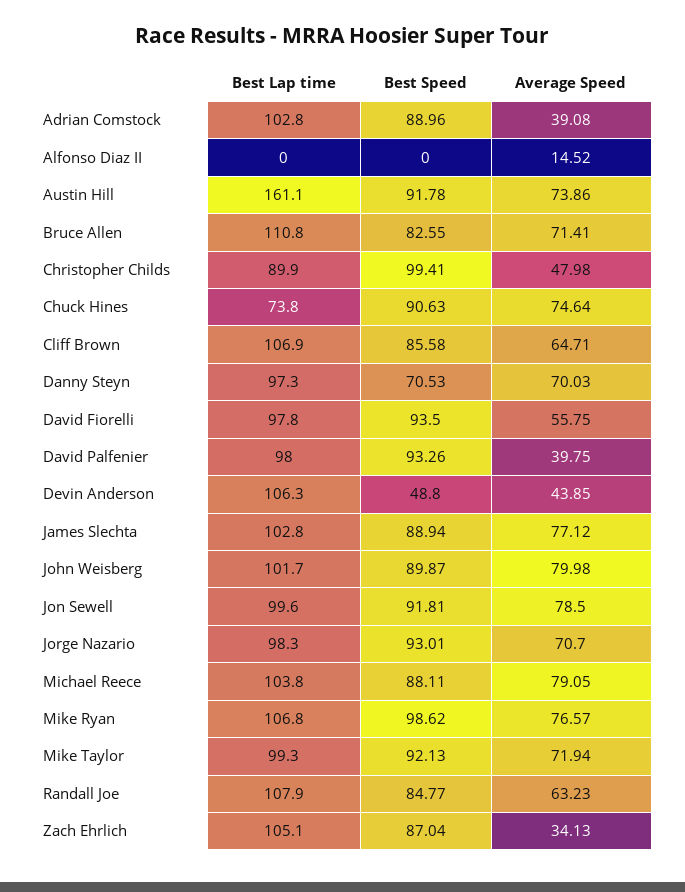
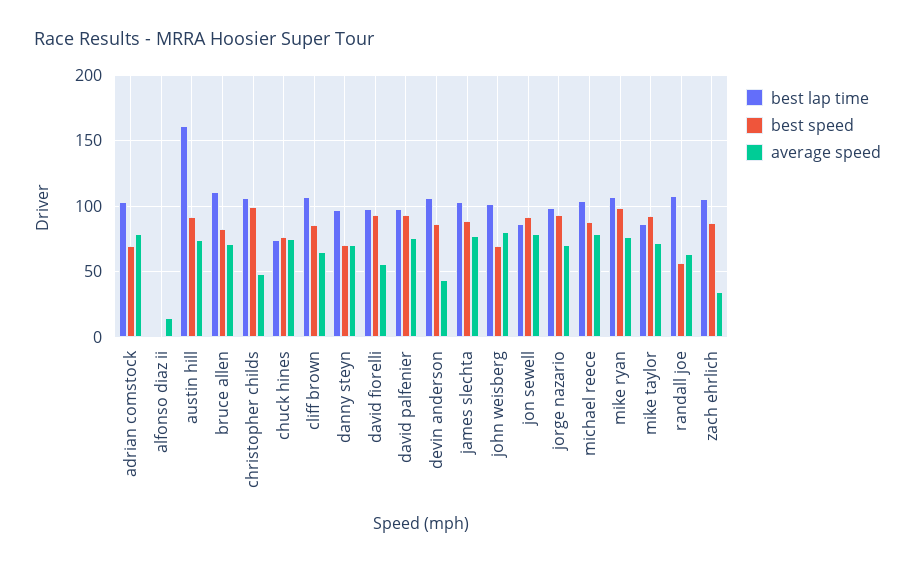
  {
    "Best Lap time": {
      "Adrian Comstock": 102.8,
      "Alfonso Diaz II": 0,
      "Austin Hill": 161.1,
      "Bruce Allen": 110.8,
-     "Christopher Childs": 89.9,
+     "Christopher Childs": 105,
      "Chuck Hines": 73.8,
      "Cliff Brown": 106.9,
      "Danny Steyn": 97.3,
      "David Fiorelli": 97.8,
      "David Palfenier": 98,
      "Devin Anderson": 106.3,
      "James Slechta": 102.8,
      "John Weisberg": 101.7,
-     "Jon Sewell": 99.6,
+     "Jon Sewell": 85,
      "Jorge Nazario": 98.3,
      "Michael Reece": 103.8,
      "Mike Ryan": 106.8,
-     "Mike Taylor": 99.3,
+     "Mike Taylor": 85,
      "Randall Joe": 107.9,
      "Zach Ehrlich": 105.1
    },
    "Best Speed": {
-     "Adrian Comstock": 88.96,
+     "Adrian Comstock": 70,
      "Alfonso Diaz II": 0,
      "Austin Hill": 91.78,
      "Bruce Allen": 82.55,
      "Christopher Childs": 99.41,
-     "Chuck Hines": 90.63,
+     "Chuck Hines": 75,
      "Cliff Brown": 85.58,
      "Danny Steyn": 70.53,
      "David Fiorelli": 93.5,
      "David Palfenier": 93.26,
-     "Devin Anderson": 48.8,
+     "Devin Anderson": 85,
      "James Slechta": 88.94,
-     "John Weisberg": 89.87,
+     "John Weisberg": 70,
      "Jon Sewell": 91.81,
      "Jorge Nazario": 93.01,
      "Michael Reece": 88.11,
      "Mike Ryan": 98.62,
      "Mike Taylor": 92.13,
-     "Randall Joe": 84.77,
+     "Randall Joe": 55,
      "Zach Ehrlich": 87.04
    },
    "Average Speed": {
-     "Adrian Comstock": 39.08,
+     "Adrian Comstock": 80,
      "Alfonso Diaz II": 14.52,
      "Austin Hill": 73.86,
      "Bruce Allen": 71.41,
      "Christopher Childs": 47.98,
      "Chuck Hines": 74.64,
      "Cliff Brown": 64.71,
      "Danny Steyn": 70.03,
      "David Fiorelli": 55.75,
-     "David Palfenier": 39.75,
+     "David Palfenier": 75,
      "Devin Anderson": 43.85,
      "James Slechta": 77.12,
      "John Weisberg": 79.98,
      "Jon Sewell": 78.5,
      "Jorge Nazario": 70.7,
      "Michael Reece": 79.05,
      "Mike Ryan": 76.57,
      "Mike Taylor": 71.94,
      "Randall Joe": 63.23,
      "Zach Ehrlich": 34.13
    }
  }

